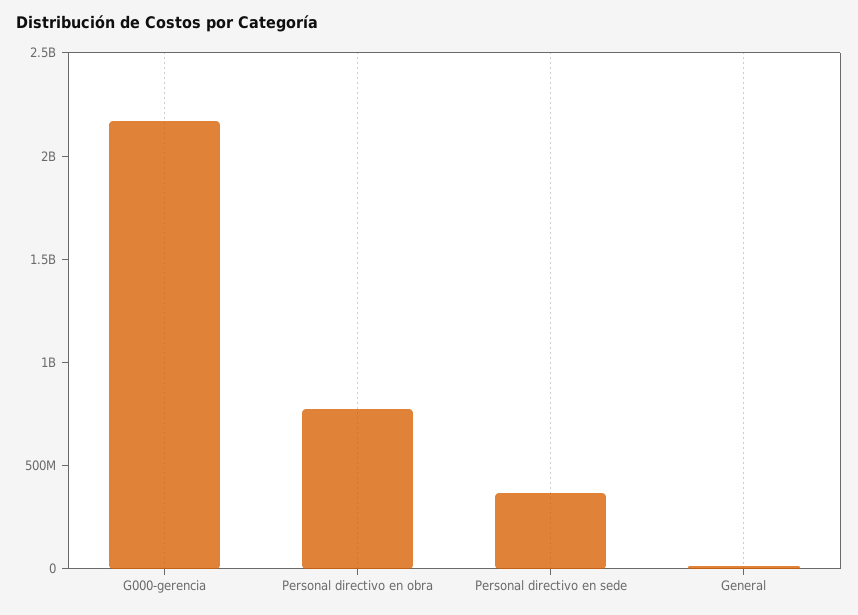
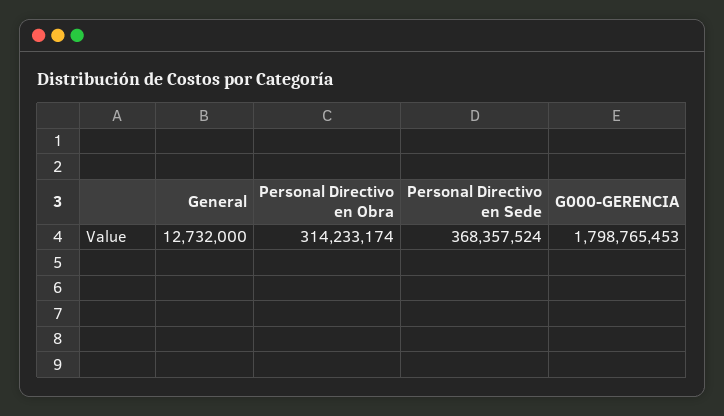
  {
-   "G000-gerencia": 2200000000,
+   "G000-gerencia": 1798765453,
-   "Personal directivo en obra": 800000000,
+   "Personal directivo en obra": 314233174,
    "Personal directivo en sede": 368357524,
    "General": 12732000
  }

